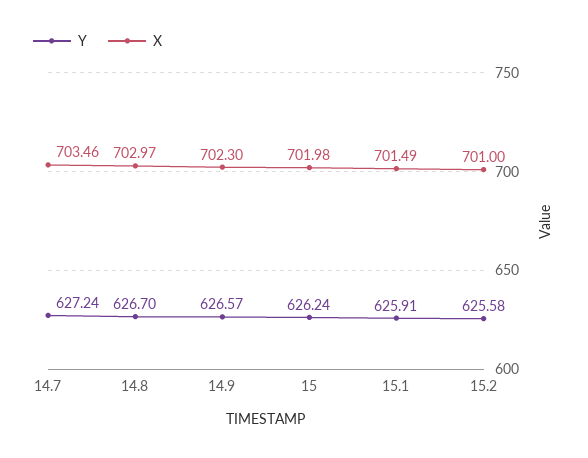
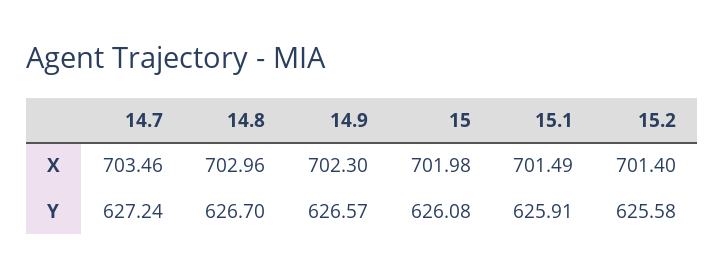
  {
    "Y": {
      "14.7": 627.24,
      "14.8": 626.7,
      "14.9": 626.57,
-     "15": 626.24,
+     "15": 626.08,
      "15.1": 625.91,
      "15.2": 625.58
    },
    "X": {
      "14.7": 703.46,
-     "14.8": 702.97,
+     "14.8": 702.96,
      "14.9": 702.3,
      "15": 701.98,
      "15.1": 701.49,
-     "15.2": 701
+     "15.2": 701.4
    }
  }

